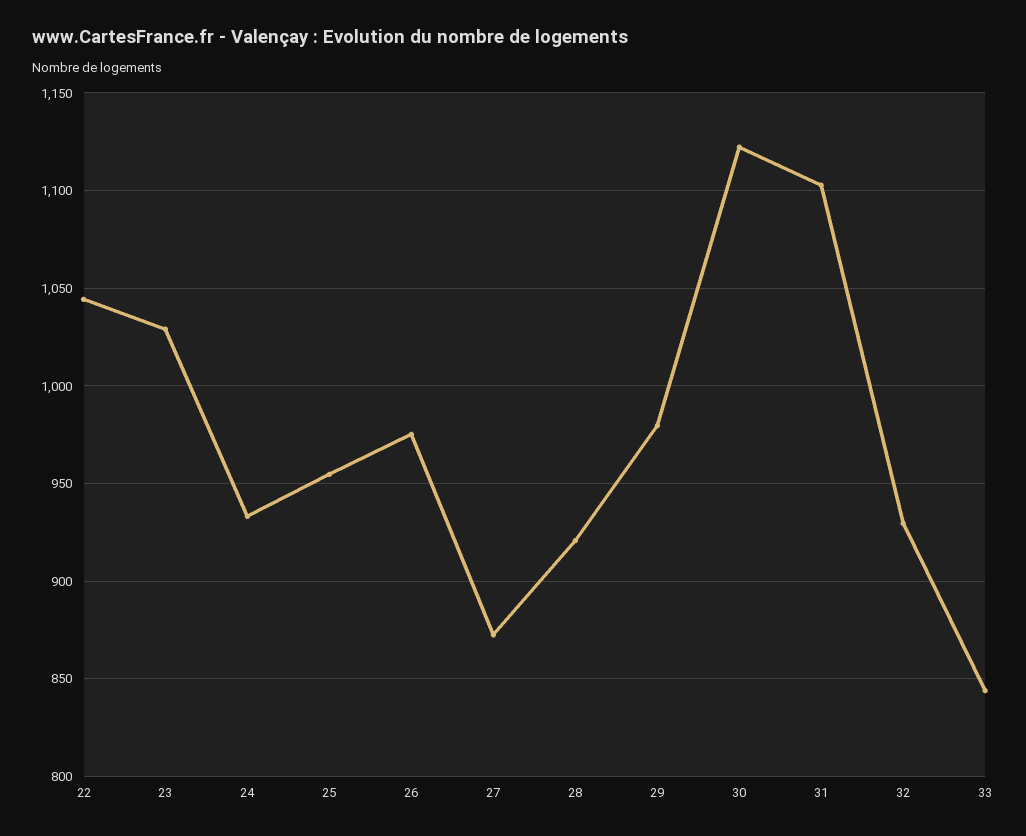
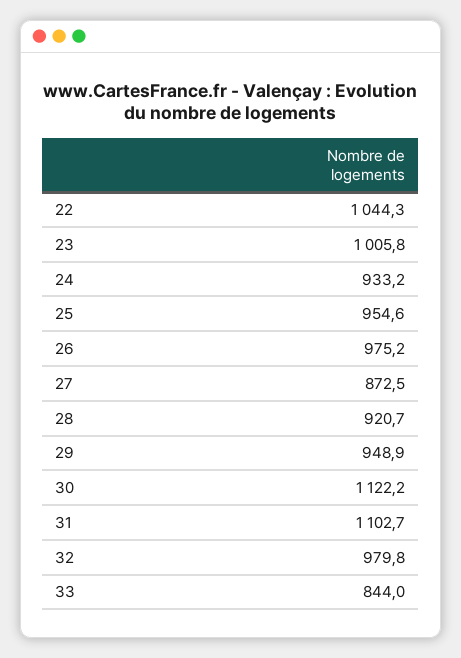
  {
    "22": 1044.3,
-   "23": 1030,
+   "23": 1005.8,
    "24": 933.2,
    "25": 954.6,
    "26": 975.2,
    "27": 872.5,
    "28": 920.7,
-   "29": 980,
+   "29": 948.9,
    "30": 1122.2,
    "31": 1102.7,
-   "32": 930,
+   "32": 979.8,
    "33": 844
  }

